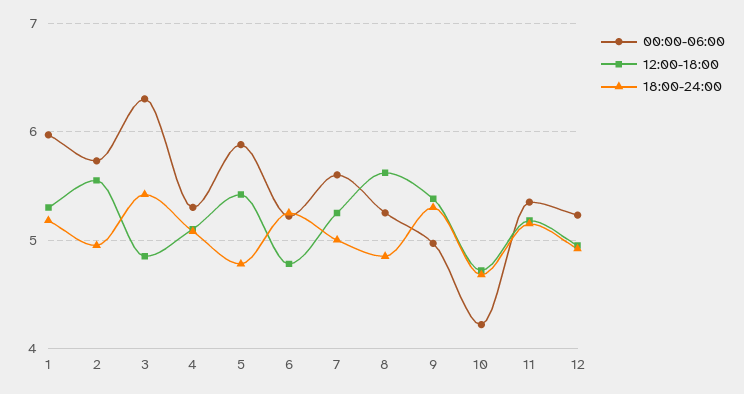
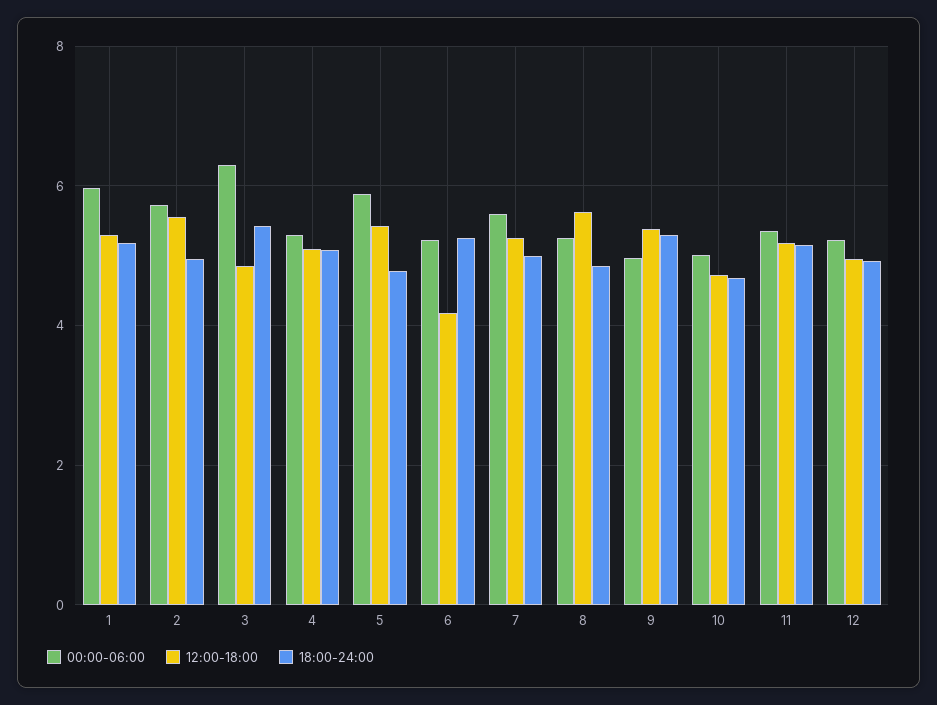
  {
    "00:00-06:00": {
      "1": 6,
      "2": 5.7,
      "3": 6.3,
      "4": 5.3,
      "5": 5.9,
      "6": 5.2,
      "7": 5.6,
      "8": 5.3,
      "9": 5,
-     "10": 4.2,
+     "10": 5,
      "11": 5.4,
      "12": 5.2
    },
    "12:00-18:00": {
      "1": 5.3,
      "2": 5.6,
      "3": 4.9,
      "4": 5.1,
      "5": 5.4,
-     "6": 4.8,
+     "6": 4.2,
      "7": 5.3,
      "8": 5.6,
      "9": 5.4,
      "10": 4.7,
      "11": 5.2,
      "12": 5
    },
    "18:00-24:00": {
      "1": 5.2,
      "2": 5,
      "3": 5.4,
      "4": 5.1,
      "5": 4.8,
      "6": 5.3,
      "7": 5,
      "8": 4.9,
      "9": 5.3,
      "10": 4.7,
      "11": 5.2,
      "12": 4.9
    }
  }

